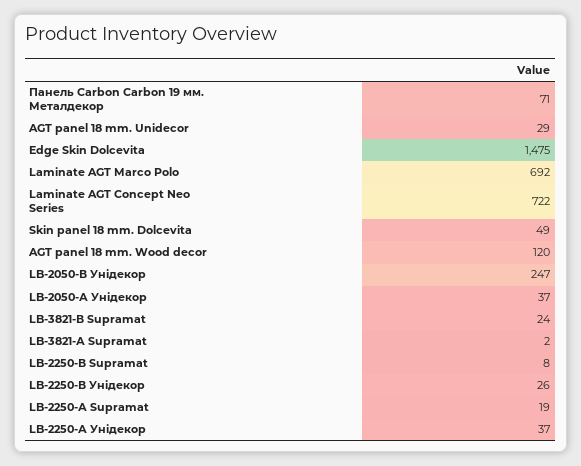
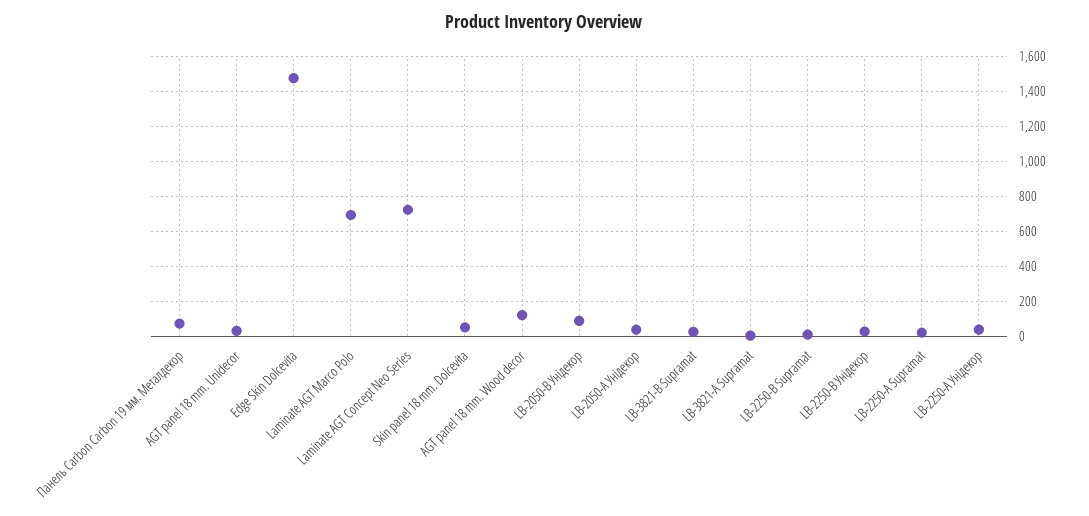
  {
    "Панель Carbon Carbon 19 мм. Металдекор": 71,
    "AGT panel 18 mm. Unidecor": 29,
    "Edge Skin Dolcevita": 1475,
    "Laminate AGT Marco Polo": 692,
    "Laminate AGT Concept Neo Series": 722,
    "Skin panel 18 mm. Dolcevita": 49,
    "AGT panel 18 mm. Wood decor": 120,
-   "LB-2050-В Унідекор": 247,
+   "LB-2050-В Унідекор": 100,
    "LB-2050-А Унідекор": 37,
    "LB-3821-В Supramat": 24,
    "LB-3821-А Supramat": 2,
    "LB-2250-В Supramat": 8,
    "LB-2250-В Унідекор": 26,
    "LB-2250-А Supramat": 19,
    "LB-2250-А Унідекор": 37
  }

